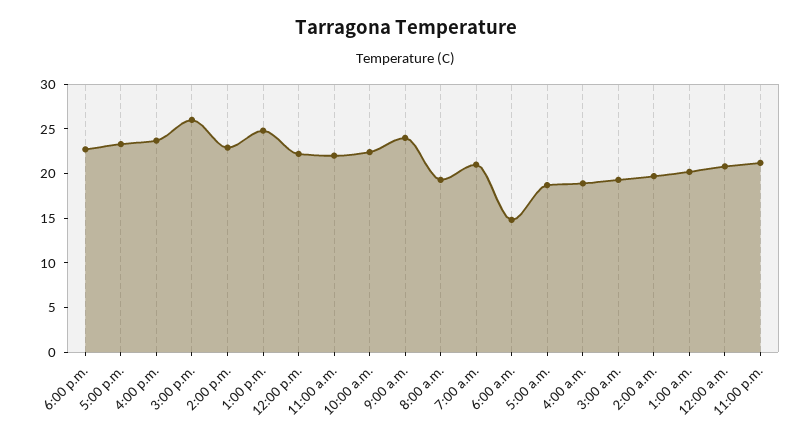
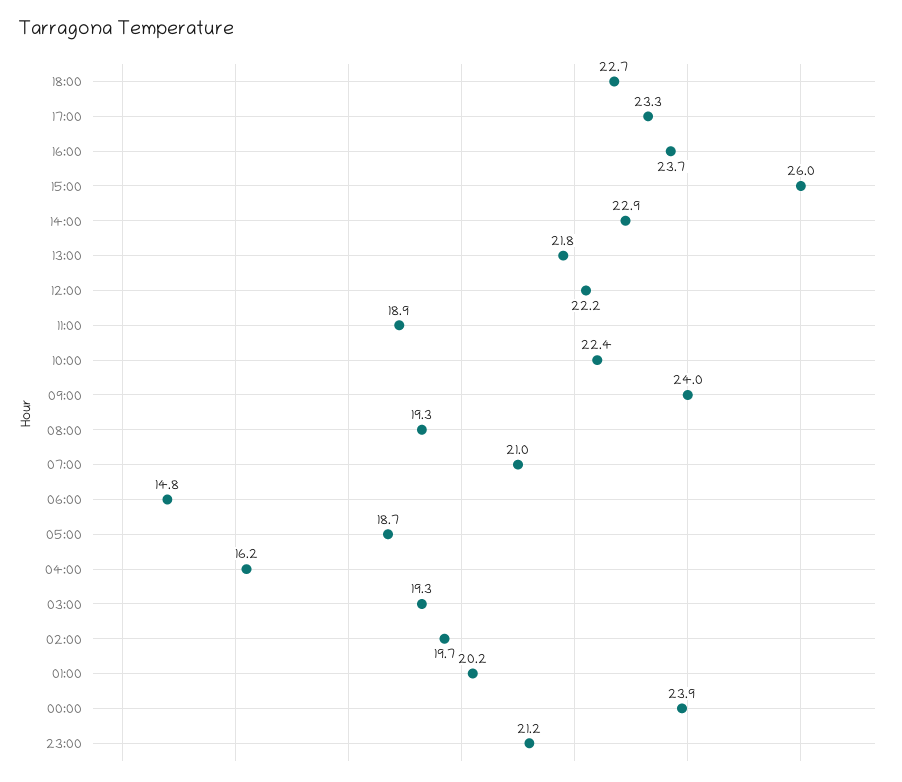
  {
    "6:00 p.m.": 22.7,
    "5:00 p.m.": 23.3,
    "4:00 p.m.": 23.7,
    "3:00 p.m.": 26,
    "2:00 p.m.": 22.9,
-   "1:00 p.m.": 25,
+   "1:00 p.m.": 21.8,
    "12:00 p.m.": 22.2,
-   "11:00 a.m.": 22,
+   "11:00 a.m.": 18.9,
    "10:00 a.m.": 22.4,
    "9:00 a.m.": 24,
    "8:00 a.m.": 19.3,
    "7:00 a.m.": 21,
    "6:00 a.m.": 14.8,
    "5:00 a.m.": 18.7,
-   "4:00 a.m.": 19,
+   "4:00 a.m.": 16.2,
    "3:00 a.m.": 19.3,
    "2:00 a.m.": 19.7,
    "1:00 a.m.": 20.2,
-   "12:00 a.m.": 21,
+   "12:00 a.m.": 23.9,
    "11:00 p.m.": 21.2
  }

